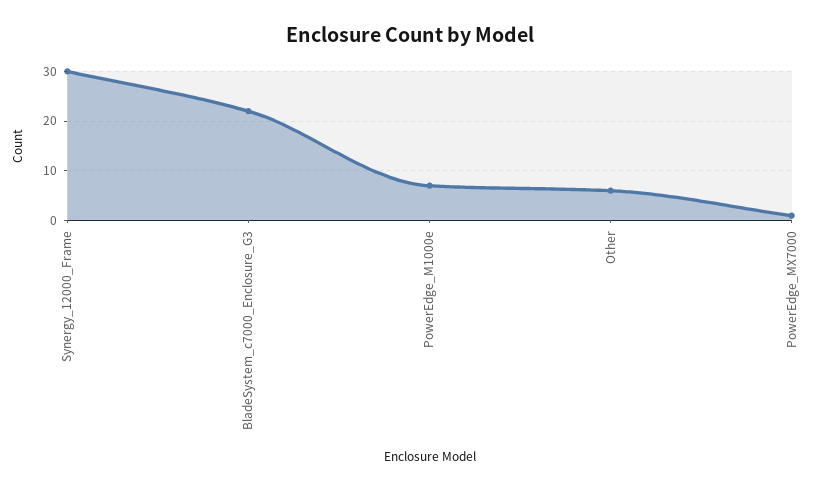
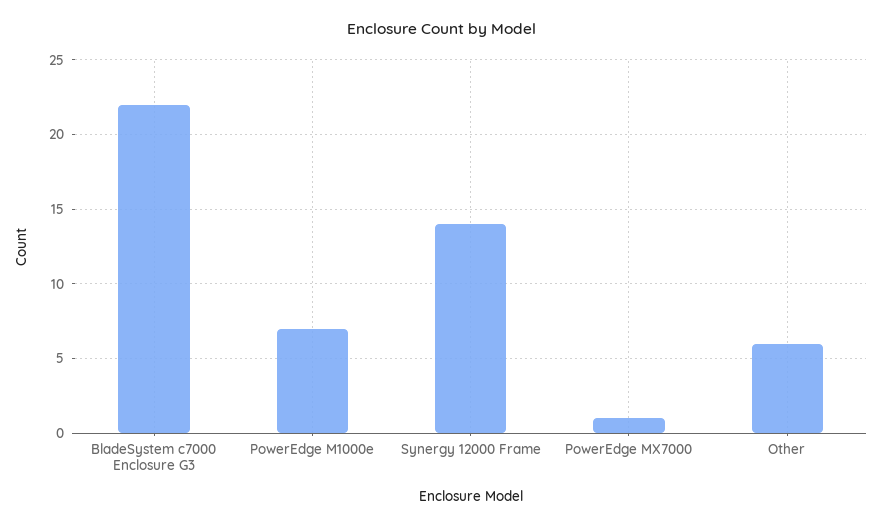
  {
-   "Synergy_12000_Frame": 30,
+   "Synergy_12000_Frame": 14,
    "BladeSystem_c7000_Enclosure_G3": 22,
    "PowerEdge_M1000e": 7,
    "Other": 6,
    "PowerEdge_MX7000": 1
  }

